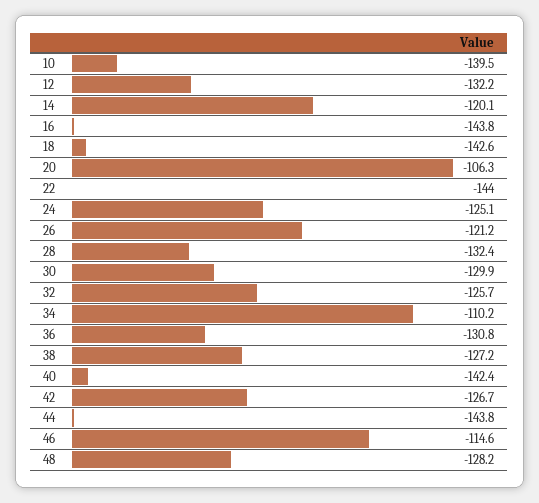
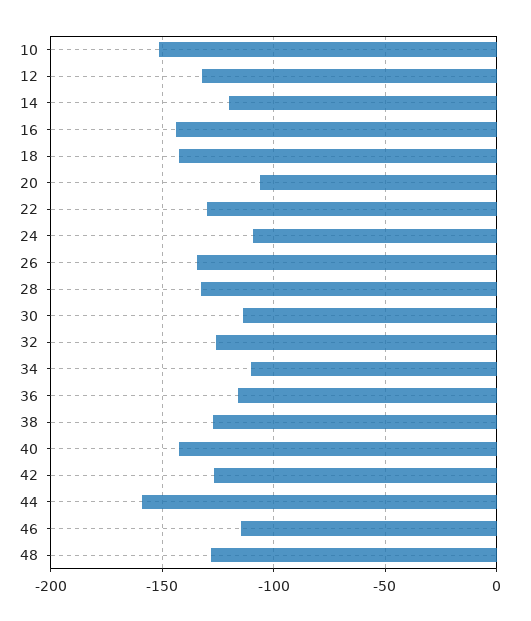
  {
-   "10": -139.5,
+   "10": -150,
    "12": -132.2,
    "14": -120.1,
    "16": -143.8,
    "18": -142.6,
    "20": -106.3,
-   "22": -144,
+   "22": -130,
-   "24": -125.1,
+   "24": -110,
-   "26": -121.2,
+   "26": -135,
    "28": -132.4,
-   "30": -129.9,
+   "30": -115,
    "32": -125.7,
    "34": -110.2,
-   "36": -130.8,
+   "36": -115,
    "38": -127.2,
    "40": -142.4,
    "42": -126.7,
-   "44": -143.8,
+   "44": -160,
    "46": -114.6,
    "48": -128.2
  }

